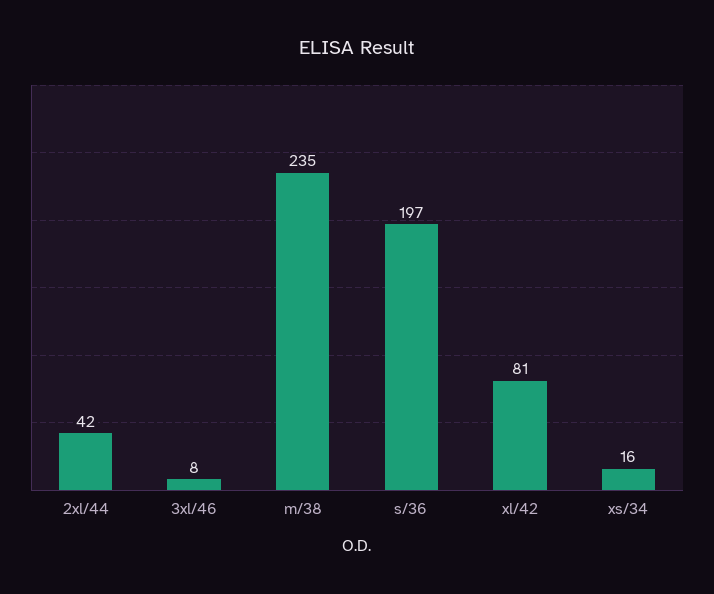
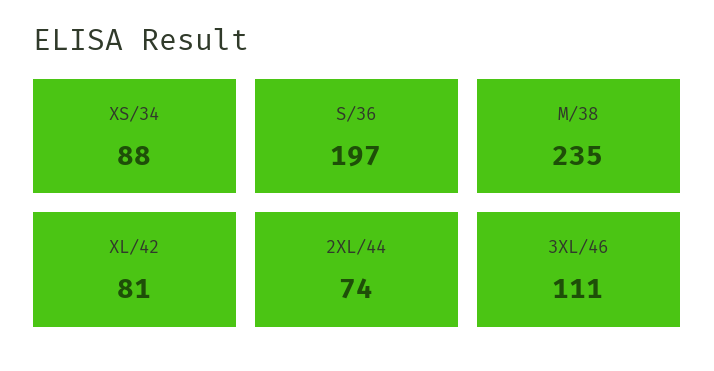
  {
-   "2xl/44": 42,
+   "2xl/44": 74,
-   "3xl/46": 8,
+   "3xl/46": 111,
    "m/38": 235,
    "s/36": 197,
    "xl/42": 81,
-   "xs/34": 16
+   "xs/34": 88
  }

